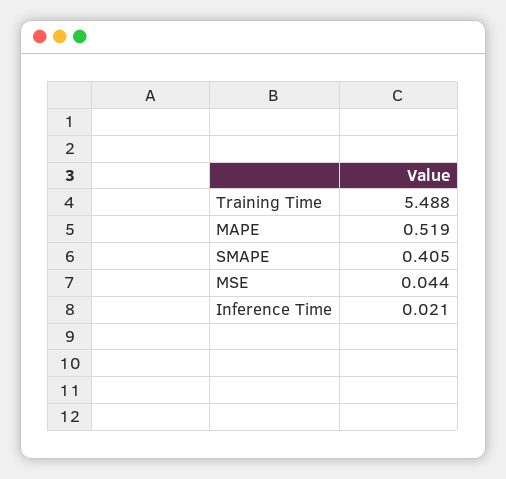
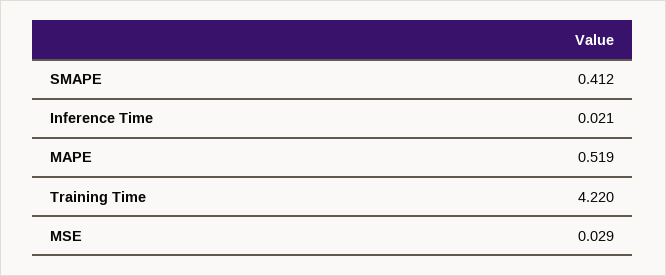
  {
-   "Training Time": 5.488,
+   "Training Time": 4.22,
    "MAPE": 0.519,
-   "SMAPE": 0.405,
+   "SMAPE": 0.412,
-   "MSE": 0.044,
+   "MSE": 0.029,
    "Inference Time": 0.021
  }

